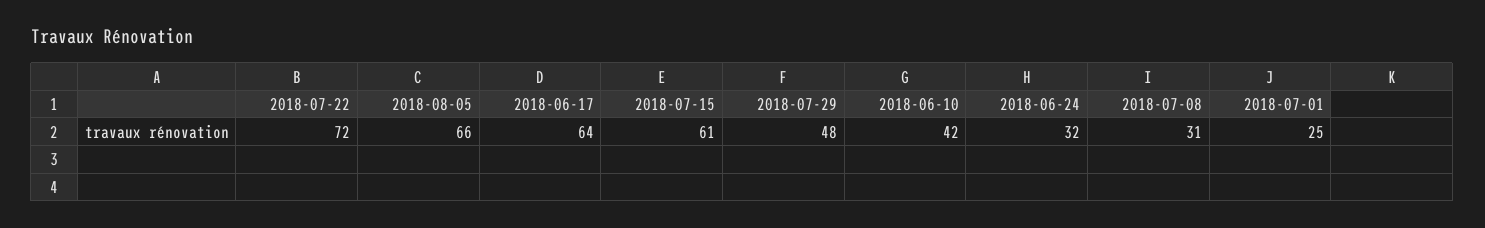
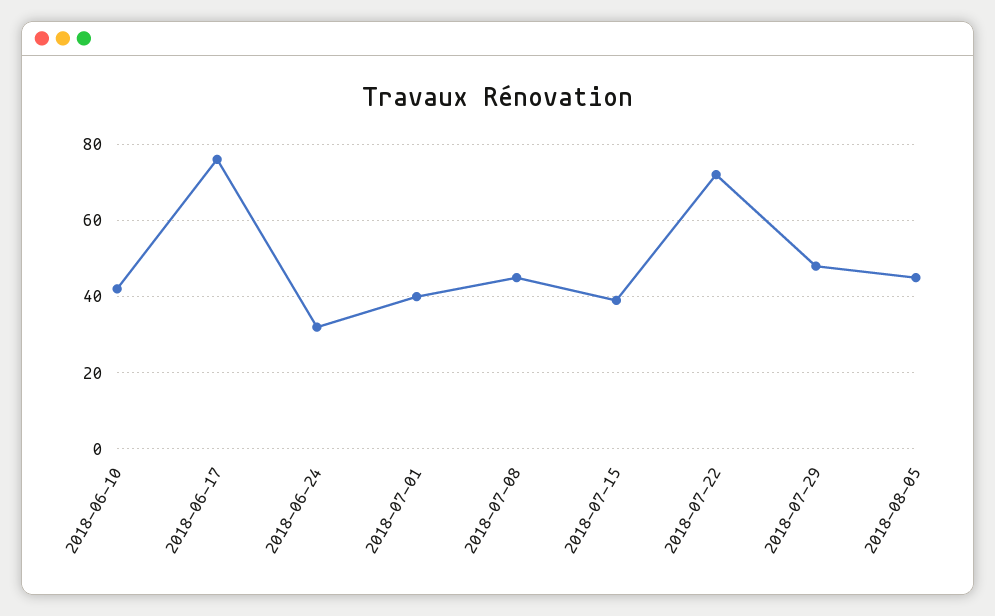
  {
    "2018-07-22": 72,
-   "2018-08-05": 66,
+   "2018-08-05": 45,
-   "2018-06-17": 64,
+   "2018-06-17": 75,
-   "2018-07-15": 61,
+   "2018-07-15": 40,
    "2018-07-29": 48,
    "2018-06-10": 42,
    "2018-06-24": 32,
-   "2018-07-08": 31,
+   "2018-07-08": 45,
-   "2018-07-01": 25
+   "2018-07-01": 40
  }

